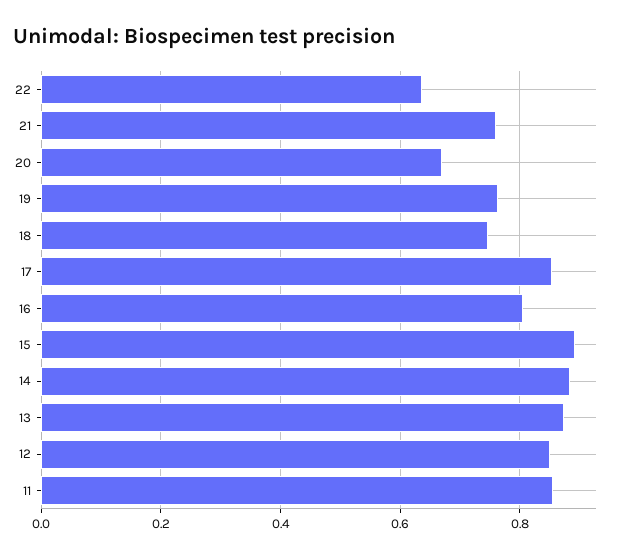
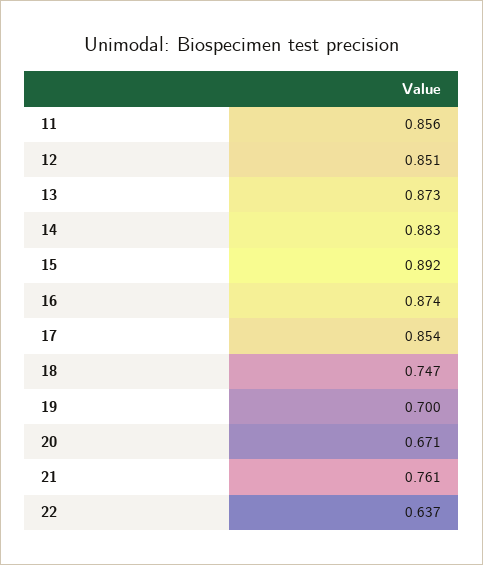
  {
    "22": 0.637,
    "21": 0.761,
    "20": 0.671,
-   "19": 0.76,
+   "19": 0.7,
    "18": 0.747,
    "17": 0.854,
-   "16": 0.8,
+   "16": 0.874,
    "15": 0.892,
    "14": 0.883,
    "13": 0.873,
    "12": 0.851,
    "11": 0.856
  }

